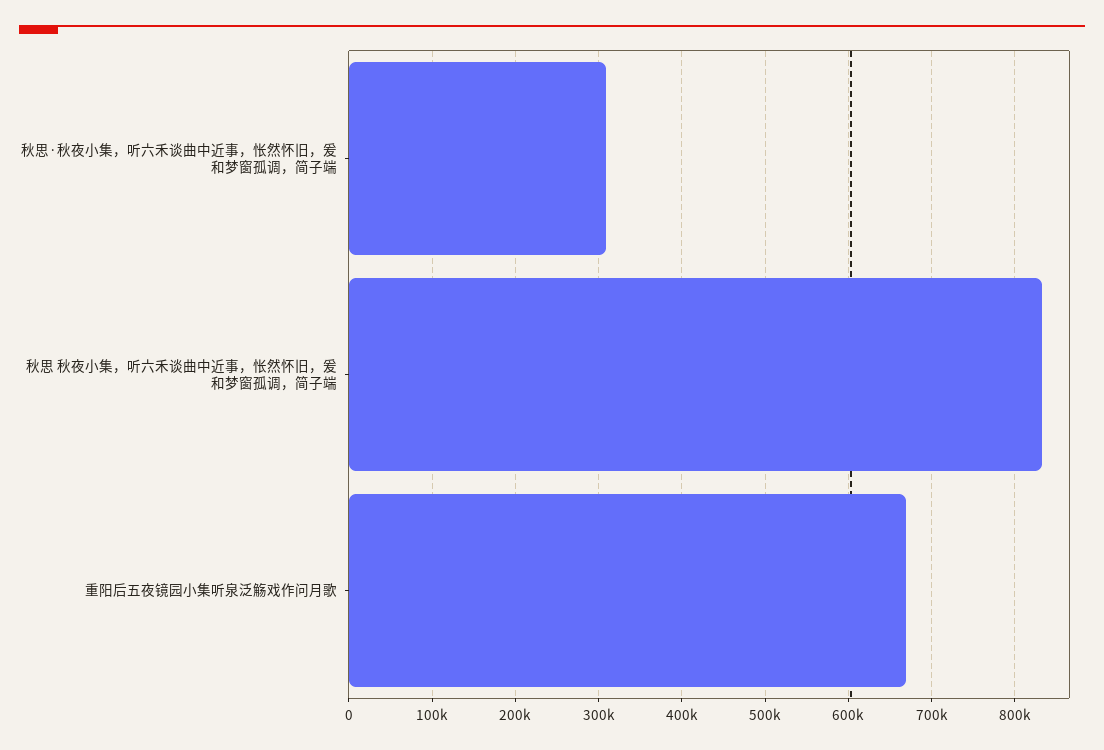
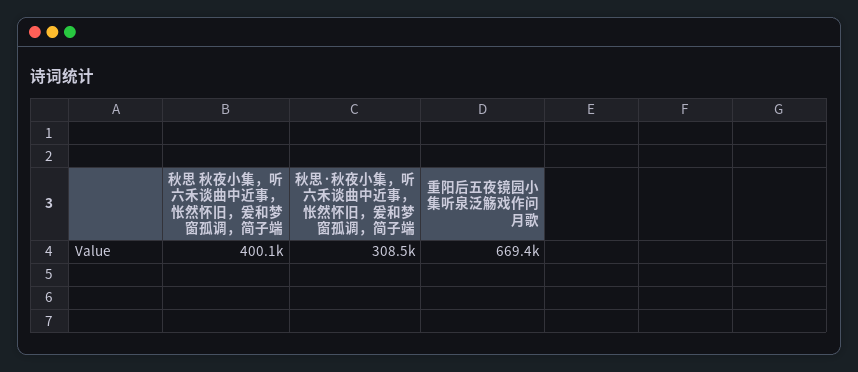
  {
    "秋思·秋夜小集，听六禾谈曲中近事，怅然怀旧，爰和梦窗孤调，简子端": 308500,
-   "秋思 秋夜小集，听六禾谈曲中近事，怅然怀旧，爰和梦窗孤调，简子端": 830000,
+   "秋思 秋夜小集，听六禾谈曲中近事，怅然怀旧，爰和梦窗孤调，简子端": 400100,
    "重阳后五夜镜园小集听泉泛觞戏作问月歌": 669400
  }

